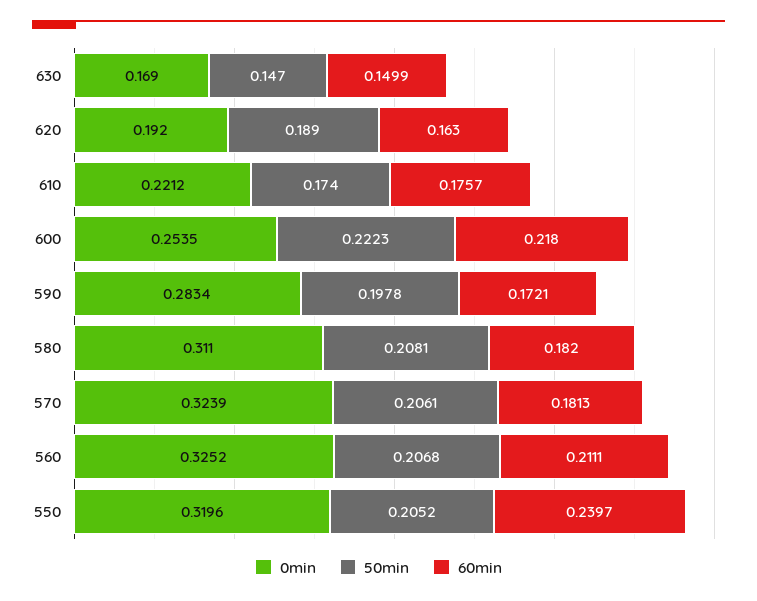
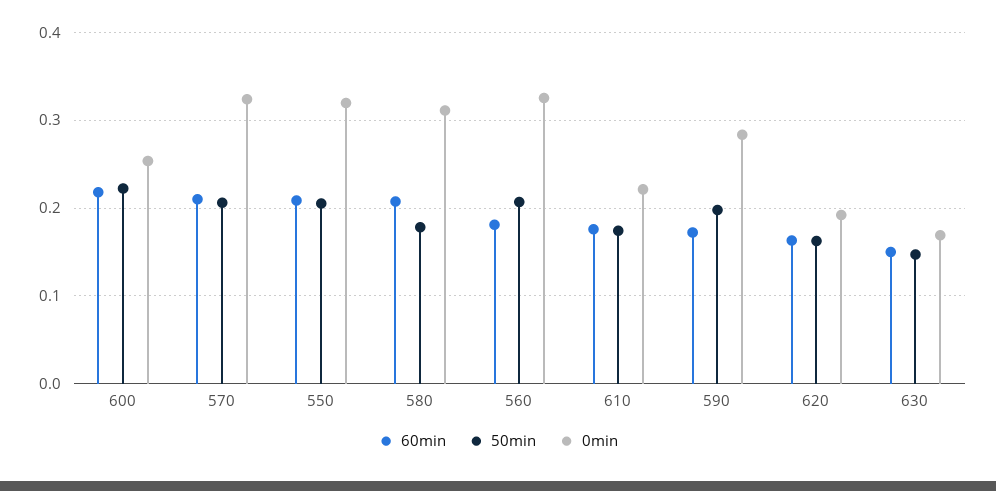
  {
    "0min": {
      "630": 0.169,
      "620": 0.192,
      "610": 0.2212,
      "600": 0.2535,
      "590": 0.2834,
      "580": 0.311,
      "570": 0.3239,
      "560": 0.3252,
      "550": 0.3196
    },
    "50min": {
      "630": 0.147,
-     "620": 0.189,
+     "620": 0.16,
      "610": 0.174,
      "600": 0.2223,
      "590": 0.1978,
-     "580": 0.2081,
+     "580": 0.18,
      "570": 0.2061,
      "560": 0.2068,
      "550": 0.2052
    },
    "60min": {
      "630": 0.1499,
      "620": 0.163,
      "610": 0.1757,
      "600": 0.218,
      "590": 0.1721,
-     "580": 0.182,
+     "580": 0.21,
-     "570": 0.1813,
+     "570": 0.21,
-     "560": 0.2111,
+     "560": 0.18,
-     "550": 0.2397
+     "550": 0.21
    }
  }

